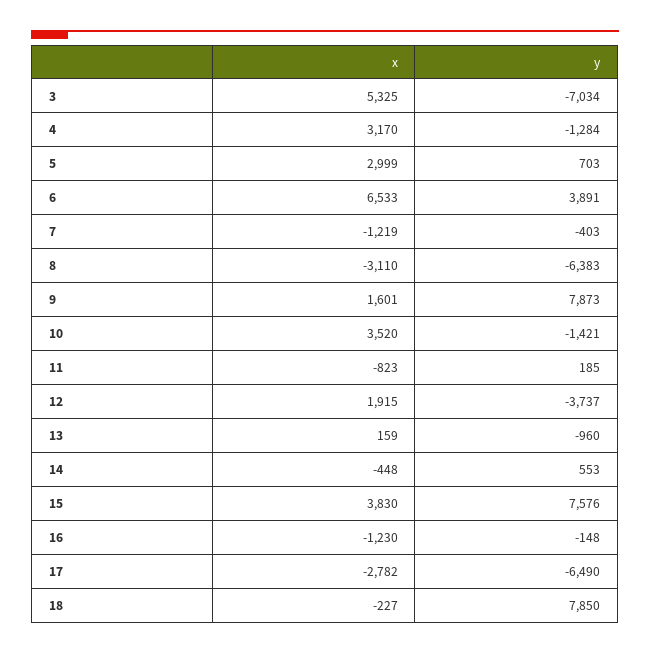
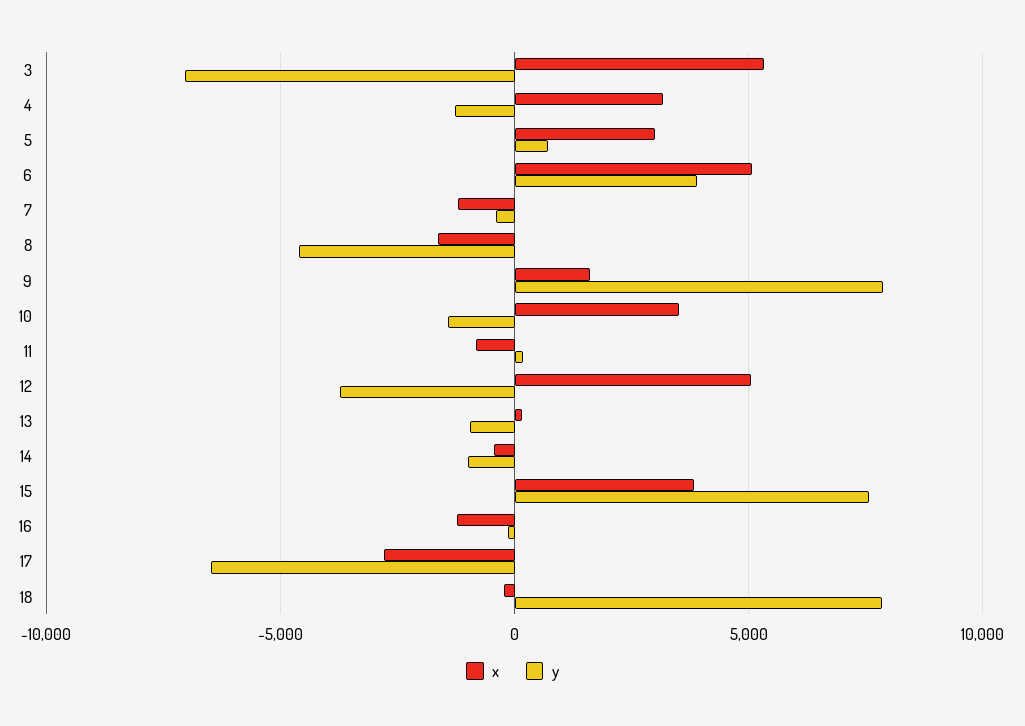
  {
    "x": {
      "3": 5325,
      "4": 3170,
      "5": 2999,
-     "6": 6533,
+     "6": 5000,
      "7": -1219,
-     "8": -3110,
+     "8": -1500,
      "9": 1601,
      "10": 3520,
      "11": -823,
-     "12": 1915,
+     "12": 5000,
      "13": 159,
      "14": -448,
      "15": 3830,
      "16": -1230,
      "17": -2782,
      "18": -227
    },
    "y": {
      "3": -7034,
      "4": -1284,
      "5": 703,
      "6": 3891,
      "7": -403,
-     "8": -6383,
+     "8": -4500,
      "9": 7873,
      "10": -1421,
      "11": 185,
      "12": -3737,
      "13": -960,
-     "14": 553,
+     "14": -1000,
      "15": 7576,
      "16": -148,
      "17": -6490,
      "18": 7850
    }
  }

